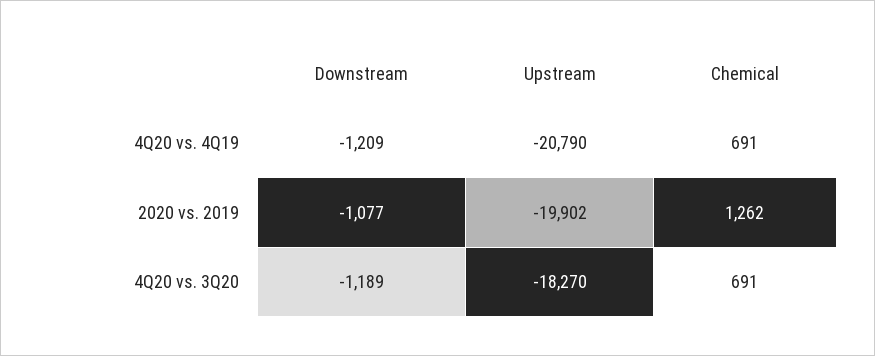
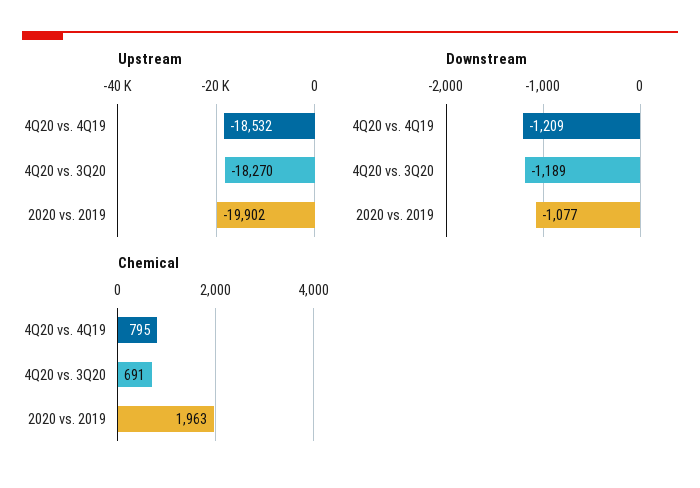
  {
    "Downstream": {
      "4Q20 vs. 4Q19": -1209,
      "2020 vs. 2019": -1077,
      "4Q20 vs. 3Q20": -1189
    },
    "Upstream": {
-     "4Q20 vs. 4Q19": -20790,
+     "4Q20 vs. 4Q19": -18532,
      "2020 vs. 2019": -19902,
      "4Q20 vs. 3Q20": -18270
    },
    "Chemical": {
-     "4Q20 vs. 4Q19": 691,
+     "4Q20 vs. 4Q19": 795,
-     "2020 vs. 2019": 1262,
+     "2020 vs. 2019": 1963,
      "4Q20 vs. 3Q20": 691
    }
  }

